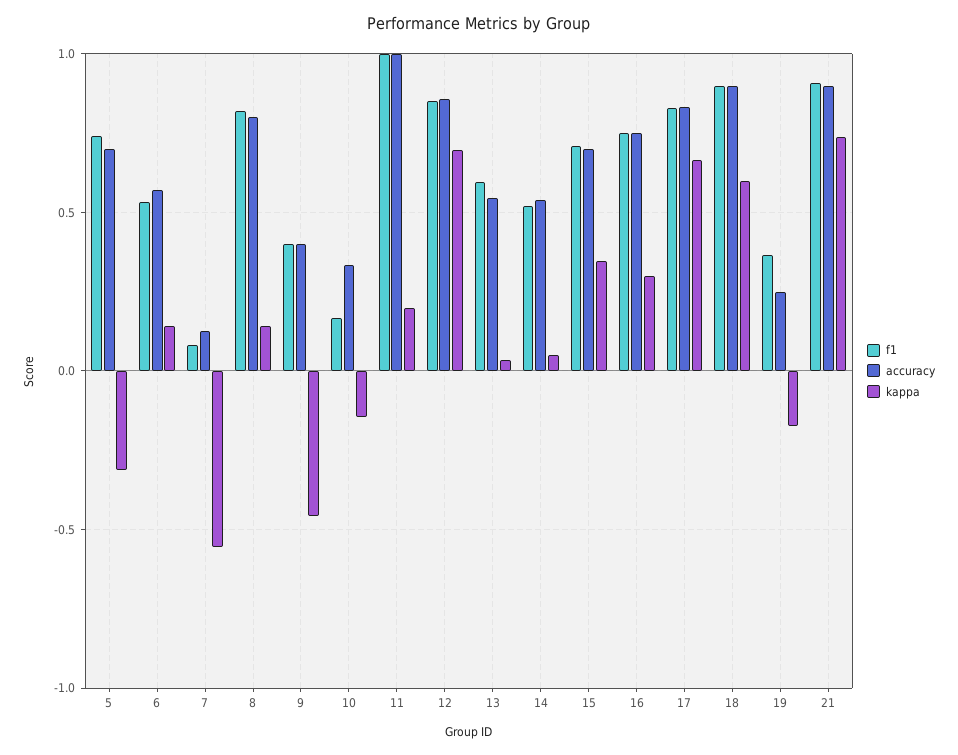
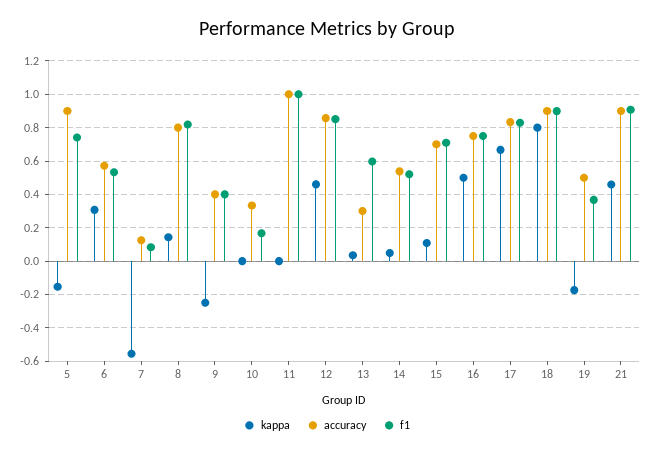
  {
    "f1": {
      "5": 0.75,
      "6": 0.55,
      "7": 0.1,
      "8": 0.8,
      "9": 0.4,
      "10": 0.15,
      "11": 1,
      "12": 0.85,
      "13": 0.6,
      "14": 0.5,
      "15": 0.7,
      "16": 0.75,
      "17": 0.85,
      "18": 0.9,
      "19": 0.35,
      "21": 0.9
    },
    "accuracy": {
-     "5": 0.7,
+     "5": 0.9,
      "6": 0.55,
      "7": 0.15,
      "8": 0.8,
      "9": 0.4,
      "10": 0.35,
      "11": 1,
      "12": 0.85,
-     "13": 0.55,
+     "13": 0.3,
      "14": 0.55,
      "15": 0.7,
      "16": 0.75,
      "17": 0.85,
      "18": 0.9,
-     "19": 0.25,
+     "19": 0.5,
      "21": 0.9
    },
    "kappa": {
-     "5": -0.3,
+     "5": -0.15,
-     "6": 0.15,
+     "6": 0.3,
      "7": -0.55,
      "8": 0.15,
-     "9": -0.45,
+     "9": -0.25,
-     "10": -0.15,
+     "10": 0,
-     "11": 0.2,
+     "11": 0,
-     "12": 0.7,
+     "12": 0.45,
      "13": 0.05,
      "14": 0.05,
-     "15": 0.35,
+     "15": 0.1,
-     "16": 0.3,
+     "16": 0.5,
      "17": 0.65,
-     "18": 0.6,
+     "18": 0.8,
      "19": -0.15,
-     "21": 0.75
+     "21": 0.45
    }
  }

